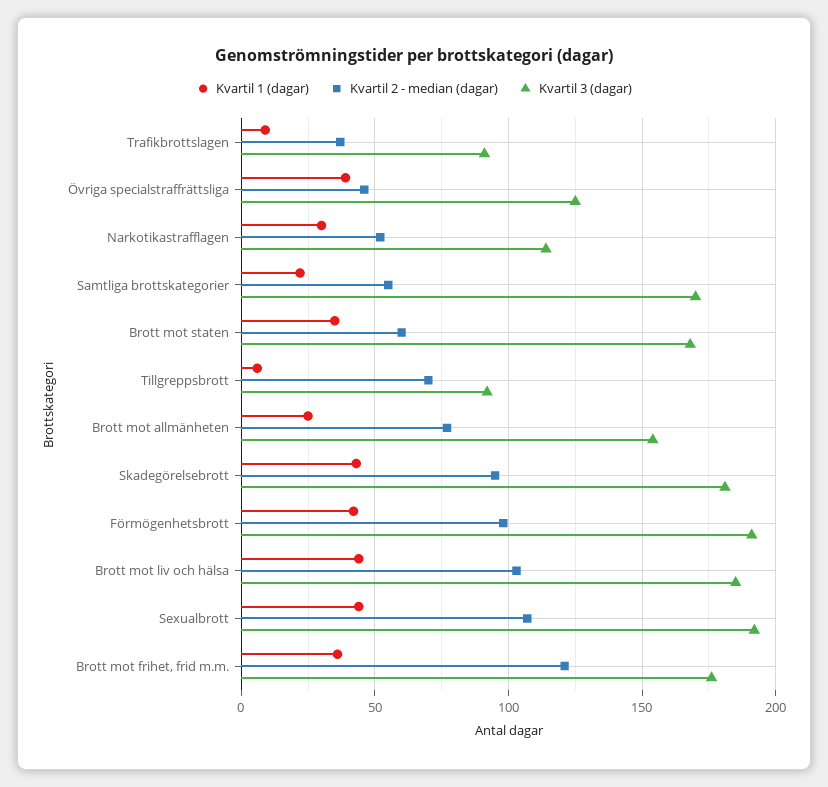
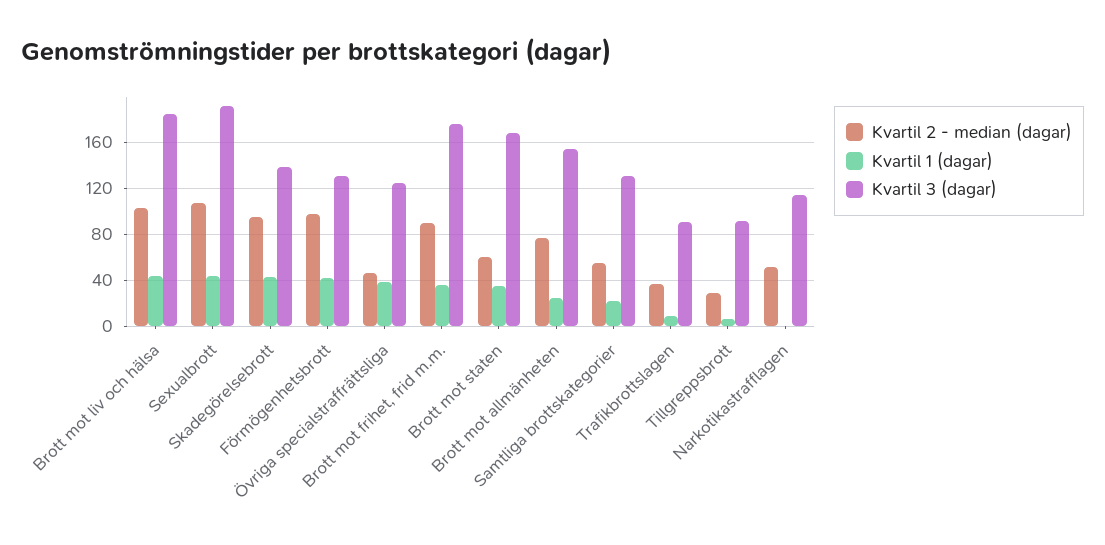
  {
    "Kvartil 1 (dagar)": {
      "Trafikbrottslagen": 10,
      "Övriga specialstraffrättsliga": 40,
-     "Narkotikastrafflagen": 30,
+     "Narkotikastrafflagen": 0,
      "Samtliga brottskategorier": 20,
      "Brott mot staten": 35,
      "Tillgreppsbrott": 5,
      "Brott mot allmänheten": 25,
      "Skadegörelsebrott": 45,
      "Förmögenhetsbrott": 40,
      "Brott mot liv och hälsa": 45,
      "Sexualbrott": 45,
      "Brott mot frihet, frid m.m.": 35
    },
    "Kvartil 2 - median (dagar)": {
      "Trafikbrottslagen": 35,
      "Övriga specialstraffrättsliga": 45,
      "Narkotikastrafflagen": 50,
      "Samtliga brottskategorier": 55,
      "Brott mot staten": 60,
-     "Tillgreppsbrott": 70,
+     "Tillgreppsbrott": 30,
      "Brott mot allmänheten": 75,
      "Skadegörelsebrott": 95,
      "Förmögenhetsbrott": 100,
      "Brott mot liv och hälsa": 105,
      "Sexualbrott": 105,
-     "Brott mot frihet, frid m.m.": 120
+     "Brott mot frihet, frid m.m.": 90
    },
    "Kvartil 3 (dagar)": {
      "Trafikbrottslagen": 90,
      "Övriga specialstraffrättsliga": 125,
      "Narkotikastrafflagen": 115,
-     "Samtliga brottskategorier": 170,
+     "Samtliga brottskategorier": 130,
      "Brott mot staten": 170,
      "Tillgreppsbrott": 90,
      "Brott mot allmänheten": 155,
-     "Skadegörelsebrott": 180,
+     "Skadegörelsebrott": 140,
-     "Förmögenhetsbrott": 190,
+     "Förmögenhetsbrott": 130,
      "Brott mot liv och hälsa": 185,
      "Sexualbrott": 190,
      "Brott mot frihet, frid m.m.": 175
    }
  }

